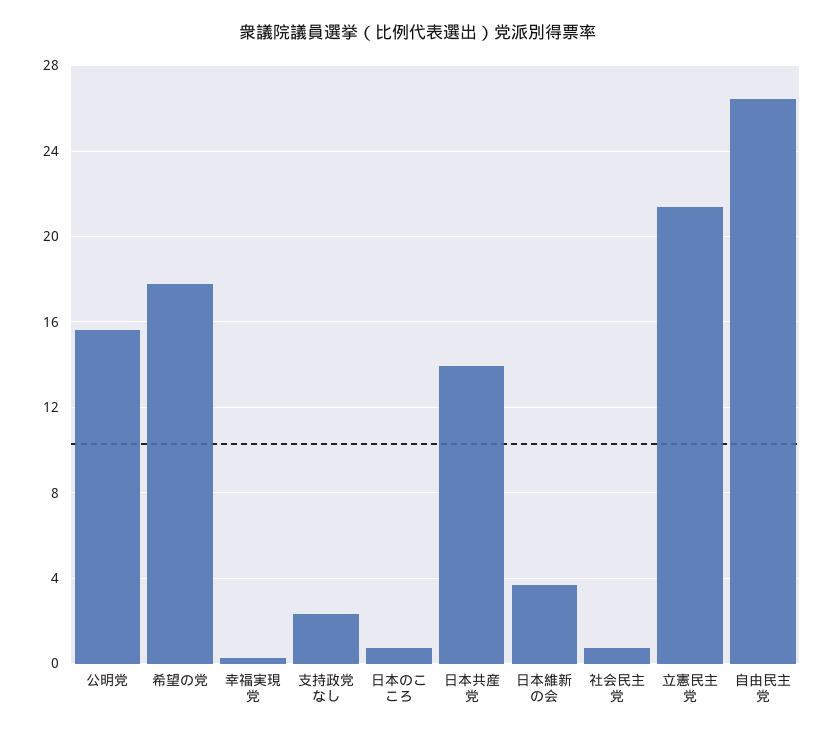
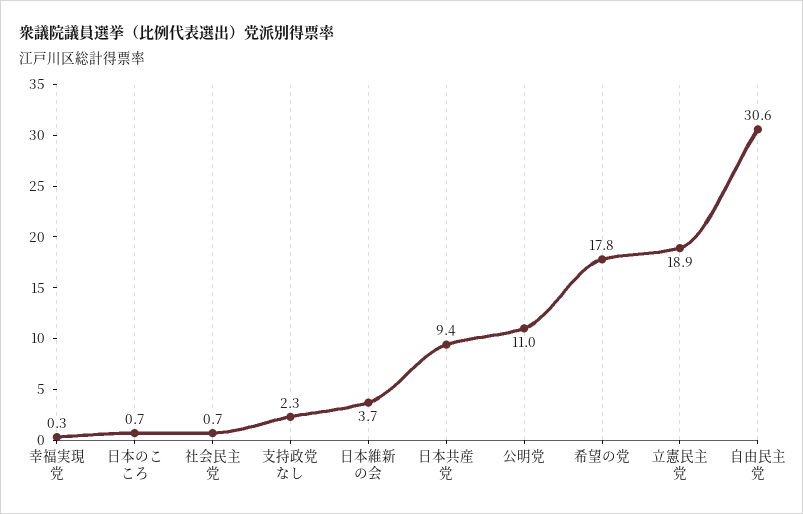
  {
-   "公明党": 15.5,
+   "公明党": 11,
    "希望の党": 17.8,
    "幸福実現党": 0.3,
    "支持政党なし": 2.3,
    "日本のこころ": 0.7,
-   "日本共産党": 14,
+   "日本共産党": 9.4,
    "日本維新の会": 3.7,
    "社会民主党": 0.7,
-   "立憲民主党": 21.5,
+   "立憲民主党": 18.9,
-   "自由民主党": 26.5
+   "自由民主党": 30.6
  }

